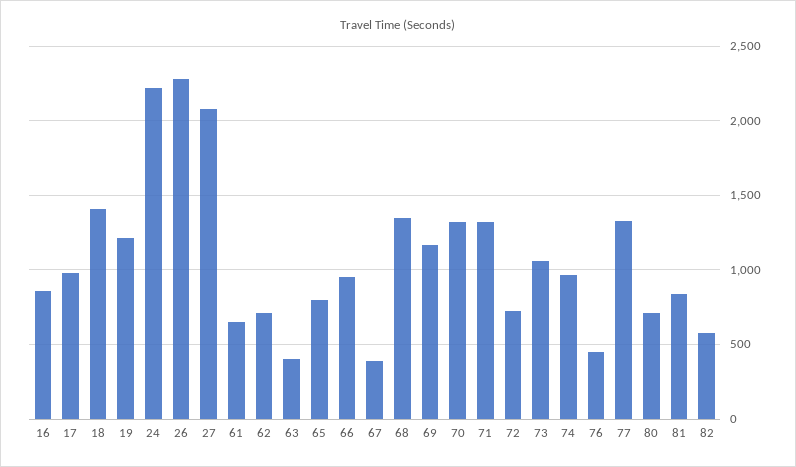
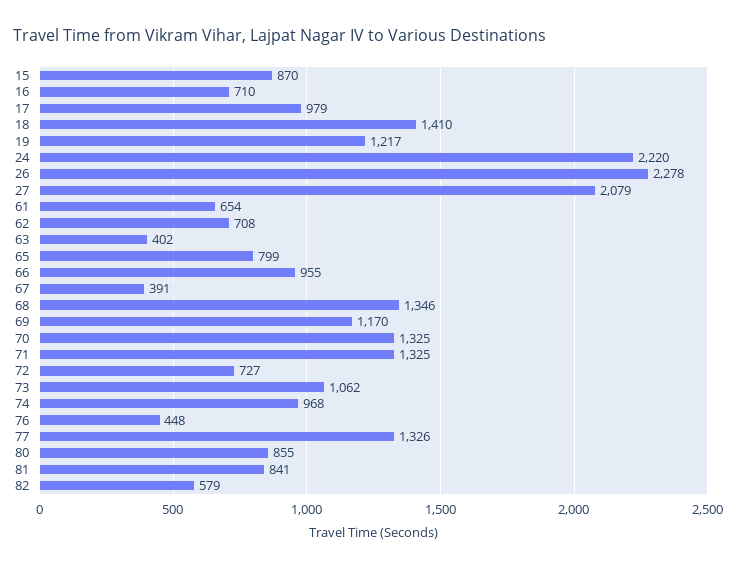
  {
-   "16": 850,
+   "16": 710,
    "17": 979,
    "18": 1410,
    "19": 1217,
    "24": 2220,
    "26": 2278,
    "27": 2079,
    "61": 654,
    "62": 708,
    "63": 402,
    "65": 799,
    "66": 955,
    "67": 391,
    "68": 1346,
    "69": 1170,
    "70": 1325,
    "71": 1325,
    "72": 727,
    "73": 1062,
    "74": 968,
    "76": 448,
    "77": 1326,
-   "80": 700,
+   "80": 855,
    "81": 841,
-   "82": 579
+   "82": 579,
+   "15": 870
  }

